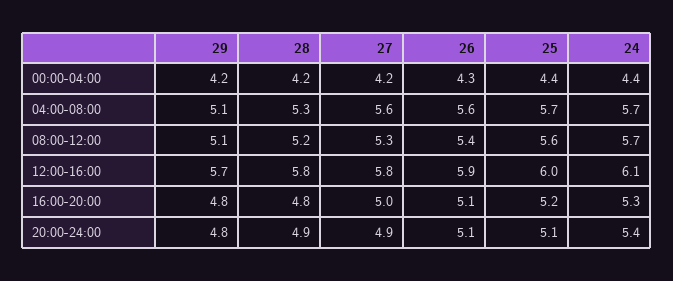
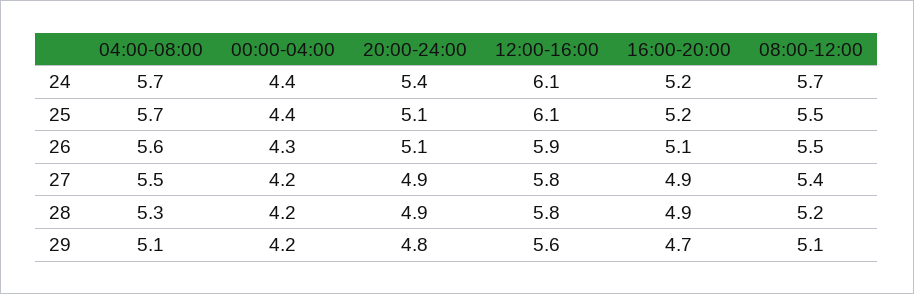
  {
    "29": {
      "00:00-04:00": 4.2,
      "04:00-08:00": 5.1,
      "08:00-12:00": 5.1,
-     "12:00-16:00": 5.7,
+     "12:00-16:00": 5.6,
-     "16:00-20:00": 4.8,
+     "16:00-20:00": 4.7,
      "20:00-24:00": 4.8
    },
    "28": {
      "00:00-04:00": 4.2,
      "04:00-08:00": 5.3,
      "08:00-12:00": 5.2,
      "12:00-16:00": 5.8,
-     "16:00-20:00": 4.8,
+     "16:00-20:00": 4.9,
      "20:00-24:00": 4.9
    },
    "27": {
      "00:00-04:00": 4.2,
-     "04:00-08:00": 5.6,
+     "04:00-08:00": 5.5,
-     "08:00-12:00": 5.3,
+     "08:00-12:00": 5.4,
      "12:00-16:00": 5.8,
-     "16:00-20:00": 5,
+     "16:00-20:00": 4.9,
      "20:00-24:00": 4.9
    },
    "26": {
      "00:00-04:00": 4.3,
      "04:00-08:00": 5.6,
-     "08:00-12:00": 5.4,
+     "08:00-12:00": 5.5,
      "12:00-16:00": 5.9,
      "16:00-20:00": 5.1,
      "20:00-24:00": 5.1
    },
    "25": {
      "00:00-04:00": 4.4,
      "04:00-08:00": 5.7,
-     "08:00-12:00": 5.6,
+     "08:00-12:00": 5.5,
-     "12:00-16:00": 6,
+     "12:00-16:00": 6.1,
      "16:00-20:00": 5.2,
      "20:00-24:00": 5.1
    },
    "24": {
      "00:00-04:00": 4.4,
      "04:00-08:00": 5.7,
      "08:00-12:00": 5.7,
      "12:00-16:00": 6.1,
-     "16:00-20:00": 5.3,
+     "16:00-20:00": 5.2,
      "20:00-24:00": 5.4
    }
  }

